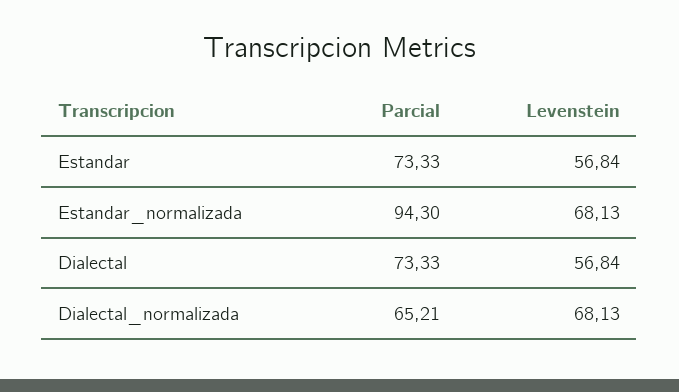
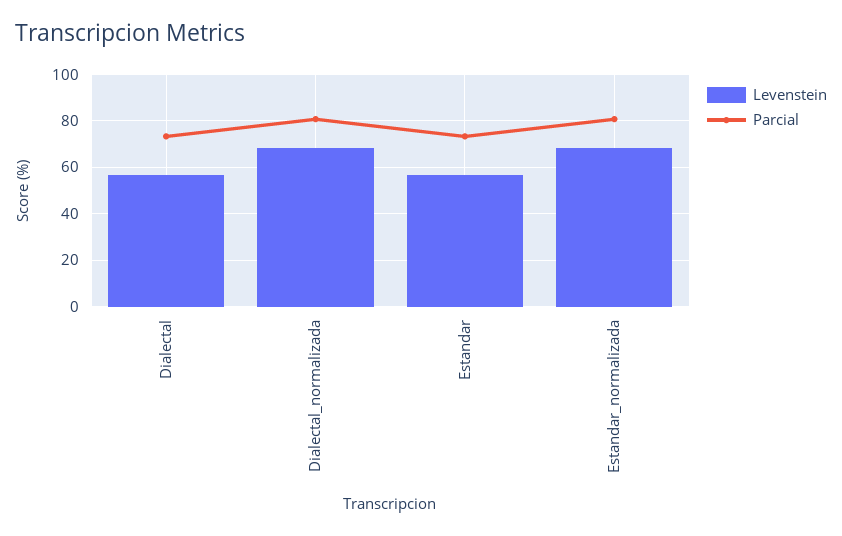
  {
    "Parcial": {
      "Estandar": 73.33,
-     "Estandar_normalizada": 94.3,
+     "Estandar_normalizada": 80,
      "Dialectal": 73.33,
-     "Dialectal_normalizada": 65.21
+     "Dialectal_normalizada": 80
    },
    "Levenstein": {
      "Estandar": 56.84,
      "Estandar_normalizada": 68.13,
      "Dialectal": 56.84,
      "Dialectal_normalizada": 68.13
    }
  }

